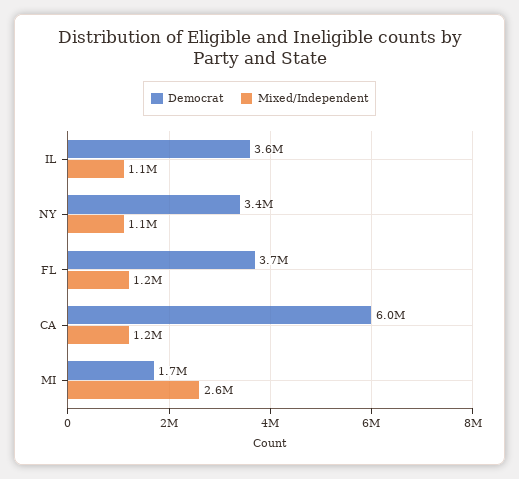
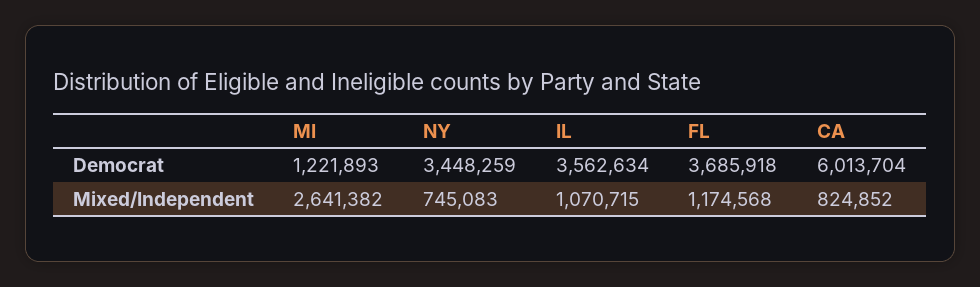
  {
    "Democrat": {
      "IL": 3562634,
      "NY": 3448259,
      "FL": 3685918,
      "CA": 6013704,
-     "MI": 1700000
+     "MI": 1221893
    },
    "Mixed/Independent": {
      "IL": 1070715,
-     "NY": 1100000,
+     "NY": 745083,
      "FL": 1174568,
-     "CA": 1200000,
+     "CA": 824852,
      "MI": 2641382
    }
  }

